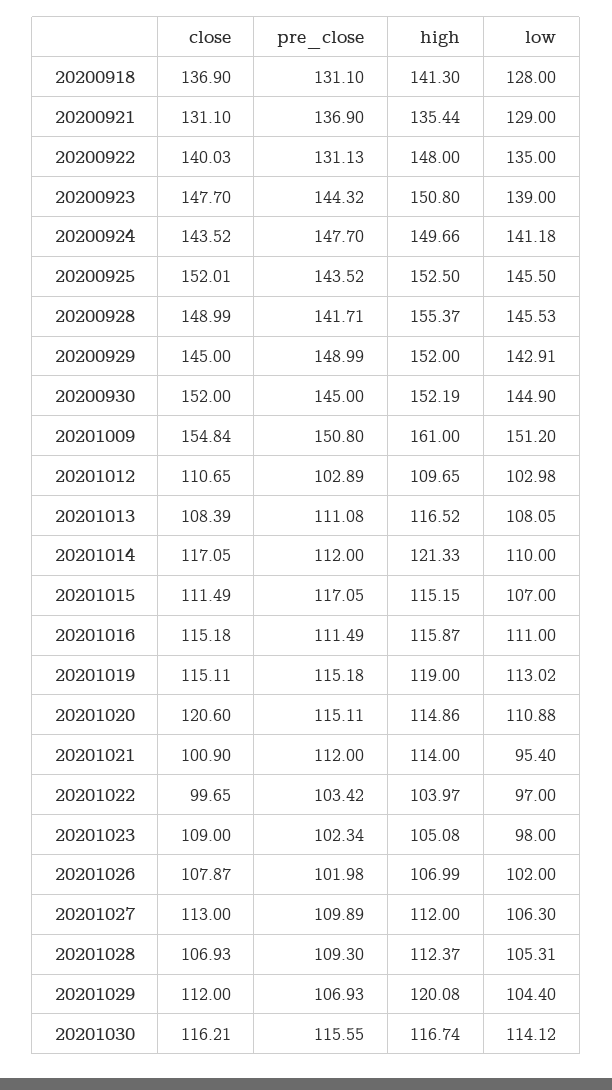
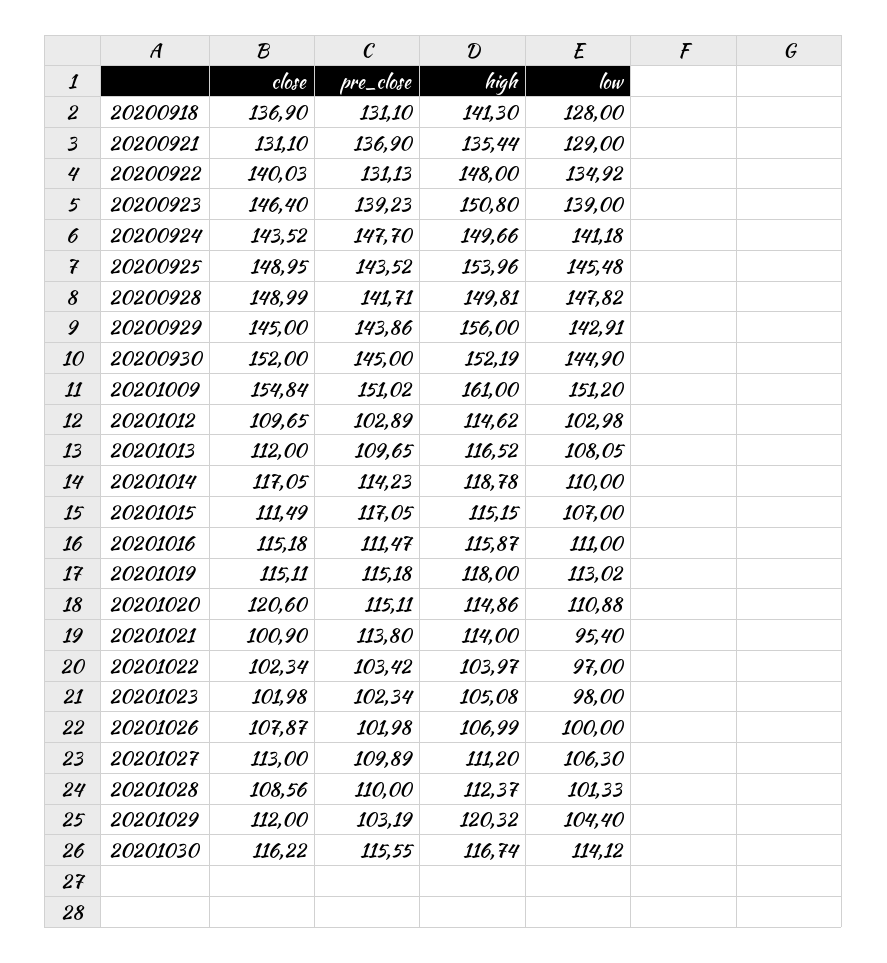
  {
    "close": {
      "20200918": 136.9,
      "20200921": 131.1,
      "20200922": 140.03,
-     "20200923": 147.7,
+     "20200923": 146.4,
      "20200924": 143.52,
-     "20200925": 152.01,
+     "20200925": 148.95,
      "20200928": 148.99,
      "20200929": 145,
      "20200930": 152,
      "20201009": 154.84,
-     "20201012": 110.65,
+     "20201012": 109.65,
-     "20201013": 108.39,
+     "20201013": 112,
      "20201014": 117.05,
      "20201015": 111.49,
      "20201016": 115.18,
      "20201019": 115.11,
      "20201020": 120.6,
      "20201021": 100.9,
-     "20201022": 99.65,
+     "20201022": 102.34,
-     "20201023": 109,
+     "20201023": 101.98,
      "20201026": 107.87,
      "20201027": 113,
-     "20201028": 106.93,
+     "20201028": 108.56,
      "20201029": 112,
-     "20201030": 116.21
+     "20201030": 116.22
    },
    "pre_close": {
      "20200918": 131.1,
      "20200921": 136.9,
      "20200922": 131.13,
-     "20200923": 144.32,
+     "20200923": 139.23,
      "20200924": 147.7,
      "20200925": 143.52,
      "20200928": 141.71,
-     "20200929": 148.99,
+     "20200929": 143.86,
      "20200930": 145,
-     "20201009": 150.8,
+     "20201009": 151.02,
      "20201012": 102.89,
-     "20201013": 111.08,
+     "20201013": 109.65,
-     "20201014": 112,
+     "20201014": 114.23,
      "20201015": 117.05,
-     "20201016": 111.49,
+     "20201016": 111.47,
      "20201019": 115.18,
      "20201020": 115.11,
-     "20201021": 112,
+     "20201021": 113.8,
      "20201022": 103.42,
      "20201023": 102.34,
      "20201026": 101.98,
      "20201027": 109.89,
-     "20201028": 109.3,
+     "20201028": 110,
-     "20201029": 106.93,
+     "20201029": 103.19,
      "20201030": 115.55
    },
    "high": {
      "20200918": 141.3,
      "20200921": 135.44,
      "20200922": 148,
      "20200923": 150.8,
      "20200924": 149.66,
-     "20200925": 152.5,
+     "20200925": 153.96,
-     "20200928": 155.37,
+     "20200928": 149.81,
-     "20200929": 152,
+     "20200929": 156,
      "20200930": 152.19,
      "20201009": 161,
-     "20201012": 109.65,
+     "20201012": 114.62,
      "20201013": 116.52,
-     "20201014": 121.33,
+     "20201014": 118.78,
      "20201015": 115.15,
      "20201016": 115.87,
-     "20201019": 119,
+     "20201019": 118,
      "20201020": 114.86,
      "20201021": 114,
      "20201022": 103.97,
      "20201023": 105.08,
      "20201026": 106.99,
-     "20201027": 112,
+     "20201027": 111.2,
      "20201028": 112.37,
-     "20201029": 120.08,
+     "20201029": 120.32,
      "20201030": 116.74
    },
    "low": {
      "20200918": 128,
      "20200921": 129,
-     "20200922": 135,
+     "20200922": 134.92,
      "20200923": 139,
      "20200924": 141.18,
-     "20200925": 145.5,
+     "20200925": 145.48,
-     "20200928": 145.53,
+     "20200928": 147.82,
      "20200929": 142.91,
      "20200930": 144.9,
      "20201009": 151.2,
      "20201012": 102.98,
      "20201013": 108.05,
      "20201014": 110,
      "20201015": 107,
      "20201016": 111,
      "20201019": 113.02,
      "20201020": 110.88,
      "20201021": 95.4,
      "20201022": 97,
      "20201023": 98,
-     "20201026": 102,
+     "20201026": 100,
      "20201027": 106.3,
-     "20201028": 105.31,
+     "20201028": 101.33,
      "20201029": 104.4,
      "20201030": 114.12
    }
  }

